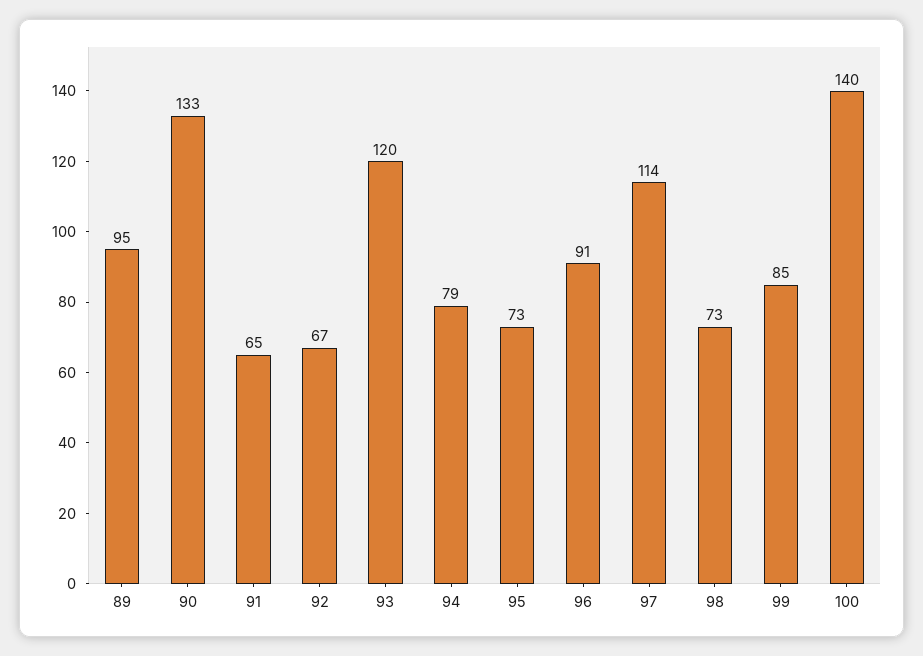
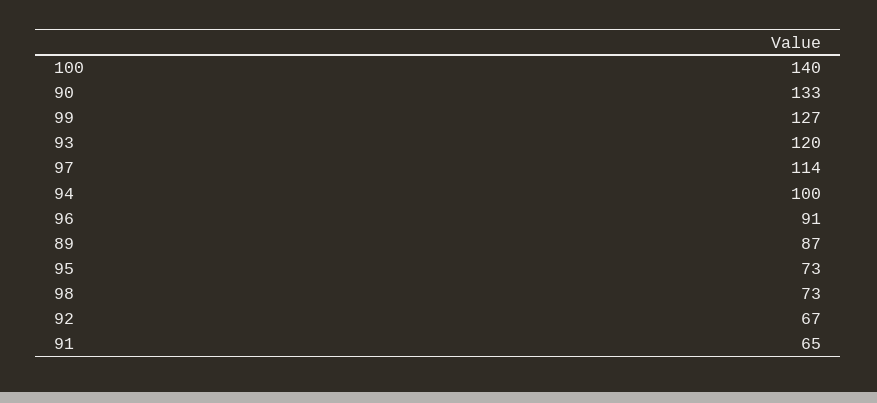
  {
-   "89": 95,
+   "89": 87,
    "90": 133,
    "91": 65,
    "92": 67,
    "93": 120,
-   "94": 79,
+   "94": 100,
    "95": 73,
    "96": 91,
    "97": 114,
    "98": 73,
-   "99": 85,
+   "99": 127,
    "100": 140
  }

